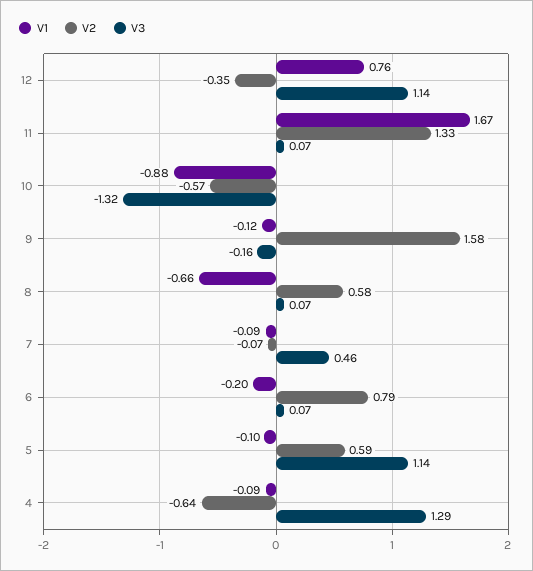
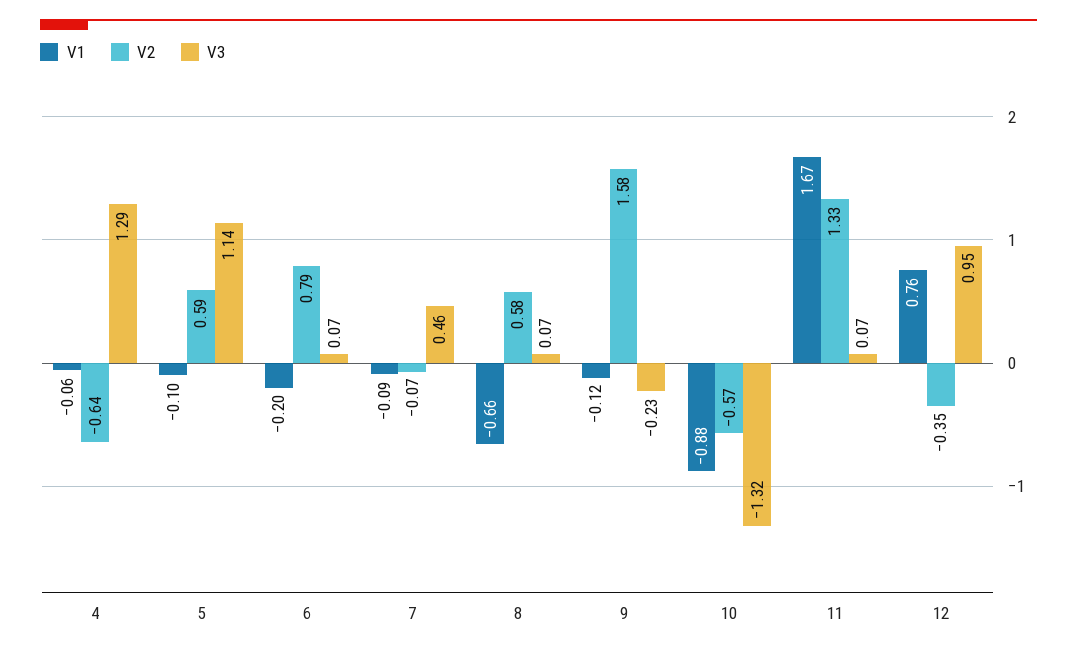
  {
    "V1": {
      "12": 0.76,
      "11": 1.67,
      "10": -0.88,
      "9": -0.12,
      "8": -0.66,
      "7": -0.09,
      "6": -0.2,
      "5": -0.1,
-     "4": -0.09
+     "4": -0.06
    },
    "V2": {
      "12": -0.35,
      "11": 1.33,
      "10": -0.57,
      "9": 1.58,
      "8": 0.58,
      "7": -0.07,
      "6": 0.79,
      "5": 0.59,
      "4": -0.64
    },
    "V3": {
-     "12": 1.14,
+     "12": 0.95,
      "11": 0.07,
      "10": -1.32,
-     "9": -0.16,
+     "9": -0.23,
      "8": 0.07,
      "7": 0.46,
      "6": 0.07,
      "5": 1.14,
      "4": 1.29
    }
  }

